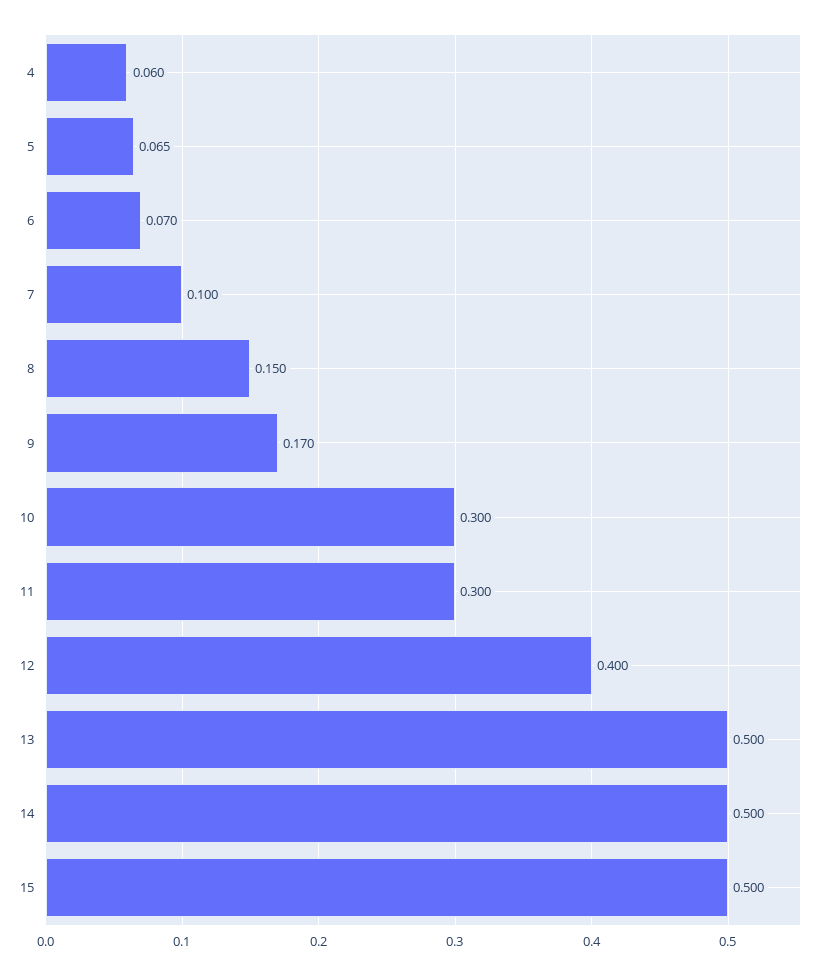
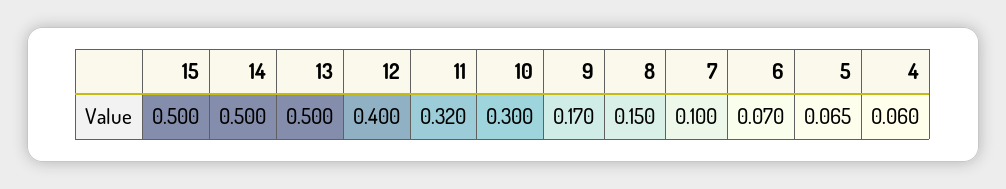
  {
    "4": 0.06,
    "5": 0.065,
    "6": 0.07,
    "7": 0.1,
    "8": 0.15,
    "9": 0.17,
    "10": 0.3,
-   "11": 0.3,
+   "11": 0.32,
    "12": 0.4,
    "13": 0.5,
    "14": 0.5,
    "15": 0.5
  }

